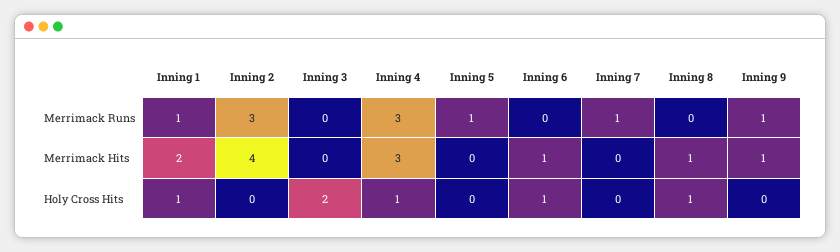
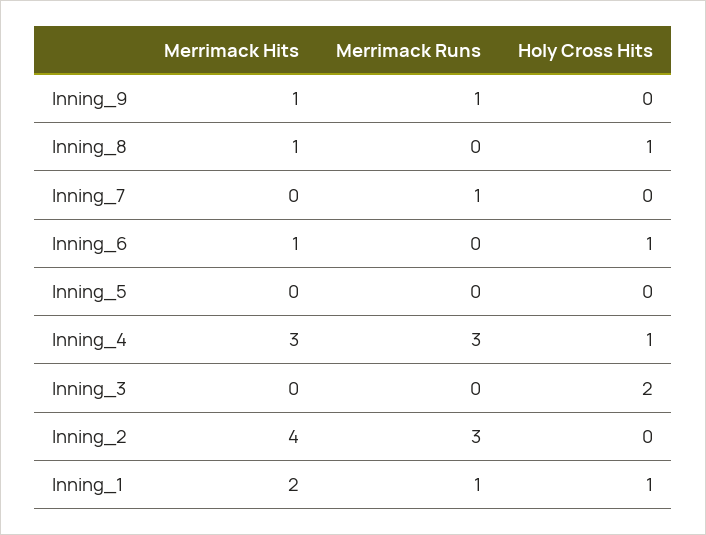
  {
    "Inning 1": {
      "Merrimack Runs": 1,
      "Merrimack Hits": 2,
      "Holy Cross Hits": 1
    },
    "Inning 2": {
      "Merrimack Runs": 3,
      "Merrimack Hits": 4,
      "Holy Cross Hits": 0
    },
    "Inning 3": {
      "Merrimack Runs": 0,
      "Merrimack Hits": 0,
      "Holy Cross Hits": 2
    },
    "Inning 4": {
      "Merrimack Runs": 3,
      "Merrimack Hits": 3,
      "Holy Cross Hits": 1
    },
    "Inning 5": {
-     "Merrimack Runs": 1,
+     "Merrimack Runs": 0,
      "Merrimack Hits": 0,
      "Holy Cross Hits": 0
    },
    "Inning 6": {
      "Merrimack Runs": 0,
      "Merrimack Hits": 1,
      "Holy Cross Hits": 1
    },
    "Inning 7": {
      "Merrimack Runs": 1,
      "Merrimack Hits": 0,
      "Holy Cross Hits": 0
    },
    "Inning 8": {
      "Merrimack Runs": 0,
      "Merrimack Hits": 1,
      "Holy Cross Hits": 1
    },
    "Inning 9": {
      "Merrimack Runs": 1,
      "Merrimack Hits": 1,
      "Holy Cross Hits": 0
    }
  }

